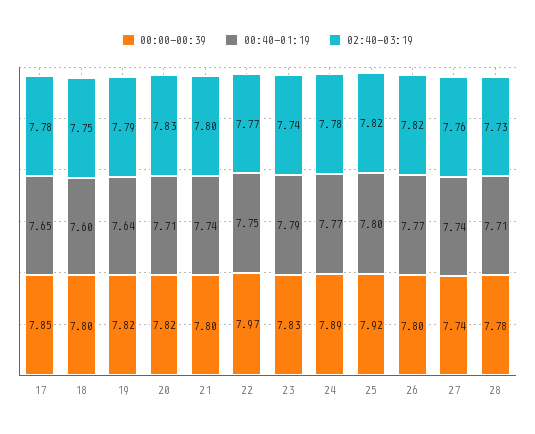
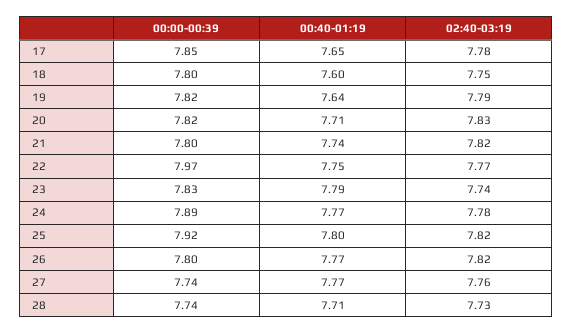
  {
    "00:00-00:39": {
      "17": 7.85,
      "18": 7.8,
      "19": 7.82,
      "20": 7.82,
      "21": 7.8,
      "22": 7.97,
      "23": 7.83,
      "24": 7.89,
      "25": 7.92,
      "26": 7.8,
      "27": 7.74,
-     "28": 7.78
+     "28": 7.74
    },
    "00:40-01:19": {
      "17": 7.65,
      "18": 7.6,
      "19": 7.64,
      "20": 7.71,
      "21": 7.74,
      "22": 7.75,
      "23": 7.79,
      "24": 7.77,
      "25": 7.8,
      "26": 7.77,
-     "27": 7.74,
+     "27": 7.77,
      "28": 7.71
    },
    "02:40-03:19": {
      "17": 7.78,
      "18": 7.75,
      "19": 7.79,
      "20": 7.83,
-     "21": 7.8,
+     "21": 7.82,
      "22": 7.77,
      "23": 7.74,
      "24": 7.78,
      "25": 7.82,
      "26": 7.82,
      "27": 7.76,
      "28": 7.73
    }
  }

